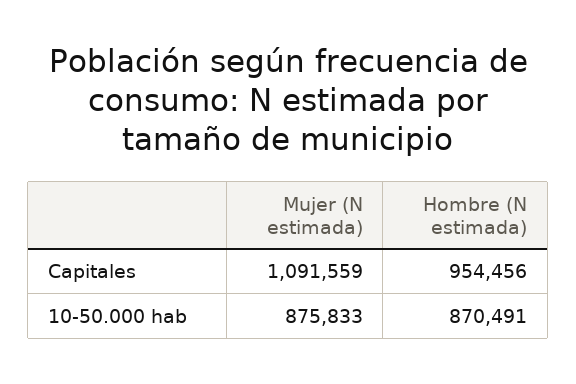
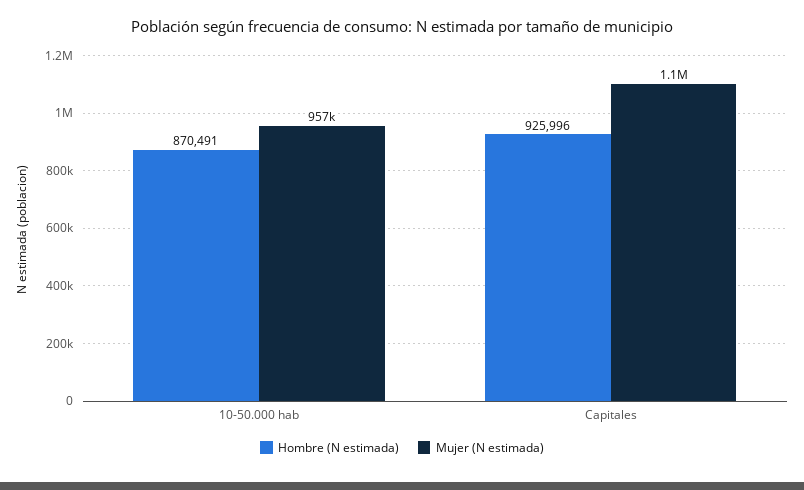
  {
    "Mujer (N estimada)": {
      "Capitales": 1091559,
-     "10-50.000 hab": 875833
+     "10-50.000 hab": 957000
    },
    "Hombre (N estimada)": {
-     "Capitales": 954456,
+     "Capitales": 925996,
      "10-50.000 hab": 870491
    }
  }

